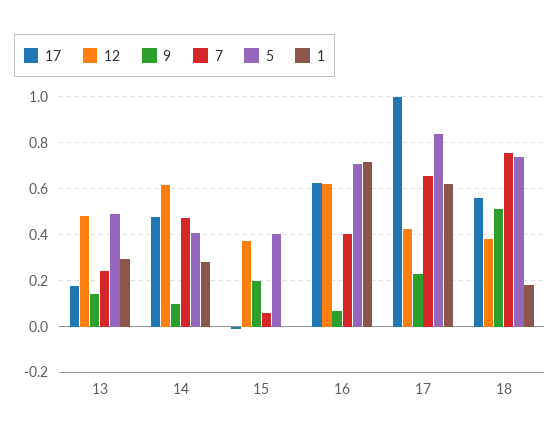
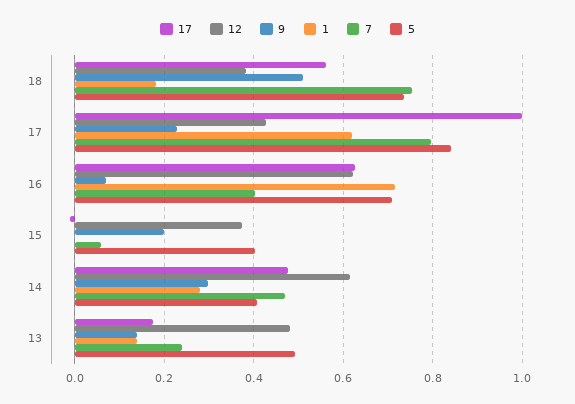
  {
    "17": {
      "13": 0.18,
      "14": 0.48,
      "15": -0.02,
      "16": 0.62,
      "17": 1,
      "18": 0.56
    },
    "12": {
      "13": 0.48,
      "14": 0.62,
      "15": 0.38,
      "16": 0.62,
      "17": 0.42,
      "18": 0.38
    },
    "9": {
      "13": 0.14,
-     "14": 0.1,
+     "14": 0.3,
      "15": 0.2,
      "16": 0.08,
      "17": 0.22,
      "18": 0.52
    },
    "7": {
      "13": 0.24,
      "14": 0.48,
      "15": 0.06,
      "16": 0.4,
-     "17": 0.65,
+     "17": 0.8,
      "18": 0.76
    },
    "5": {
      "13": 0.5,
      "14": 0.4,
      "15": 0.4,
      "16": 0.7,
      "17": 0.84,
      "18": 0.74
    },
    "1": {
-     "13": 0.3,
+     "13": 0.14,
      "14": 0.28,
      "15": 0,
      "16": 0.72,
      "17": 0.62,
      "18": 0.18
    }
  }

